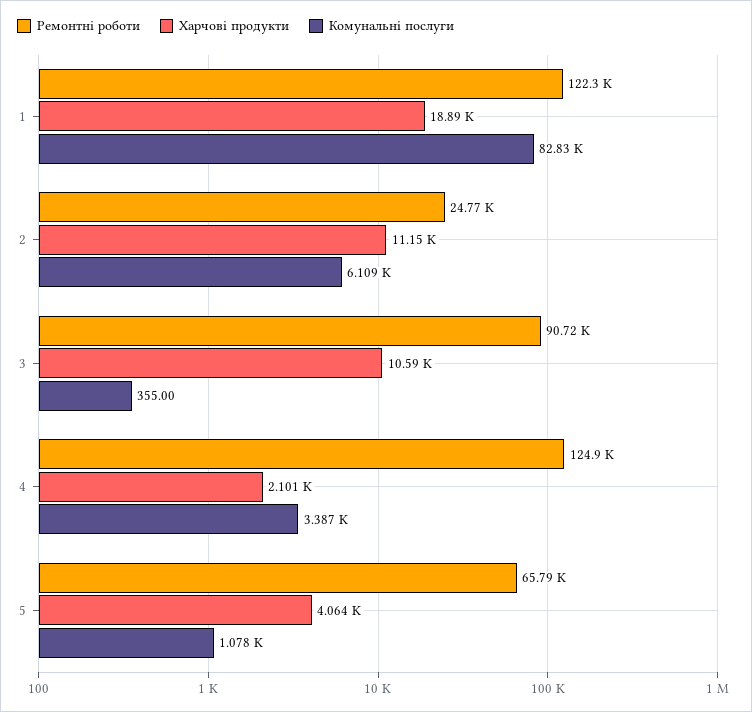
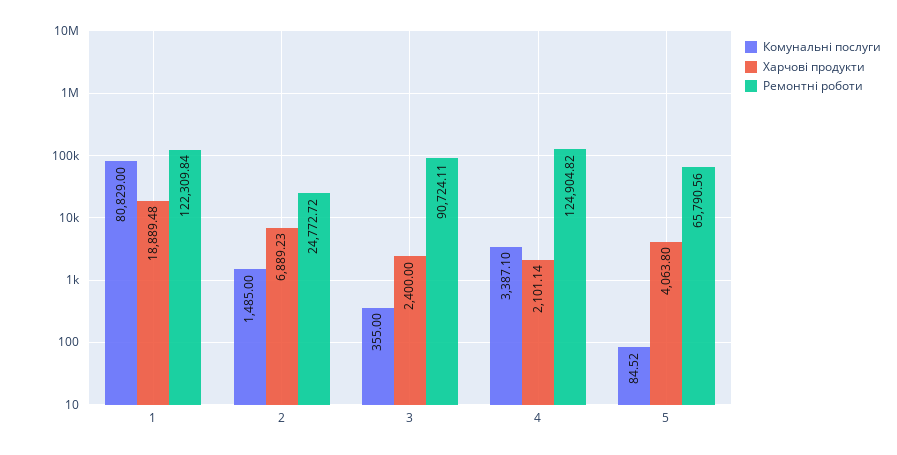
  {
    "Ремонтні роботи": {
      "1": 122309.84,
      "2": 24772.72,
      "3": 90724.11,
      "4": 124904.82,
      "5": 65790.56
    },
    "Харчові продукти": {
      "1": 18889.48,
-     "2": 11150,
+     "2": 6889.23,
-     "3": 10590,
+     "3": 2400,
      "4": 2101.14,
      "5": 4063.8
    },
    "Комунальні послуги": {
-     "1": 82830,
+     "1": 80829,
-     "2": 6109,
+     "2": 1485,
      "3": 355,
      "4": 3387.1,
-     "5": 1078
+     "5": 84.52
    }
  }

